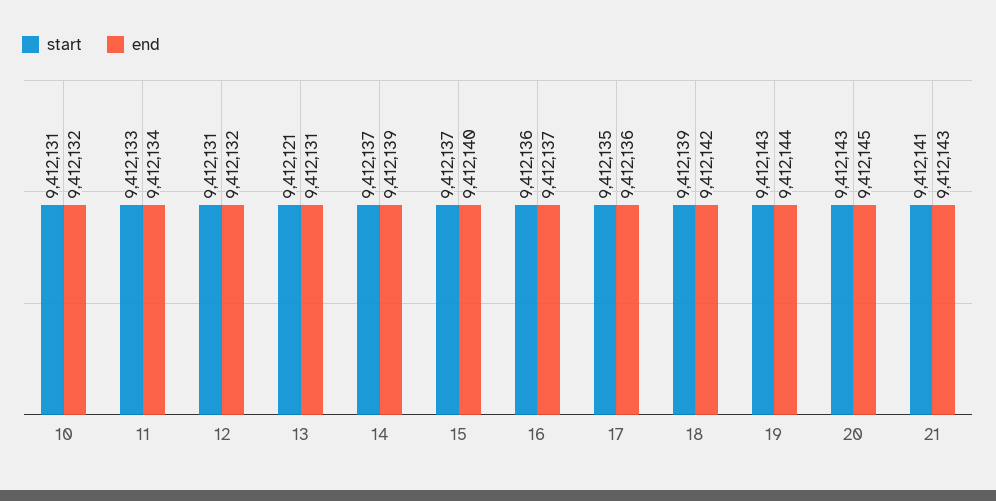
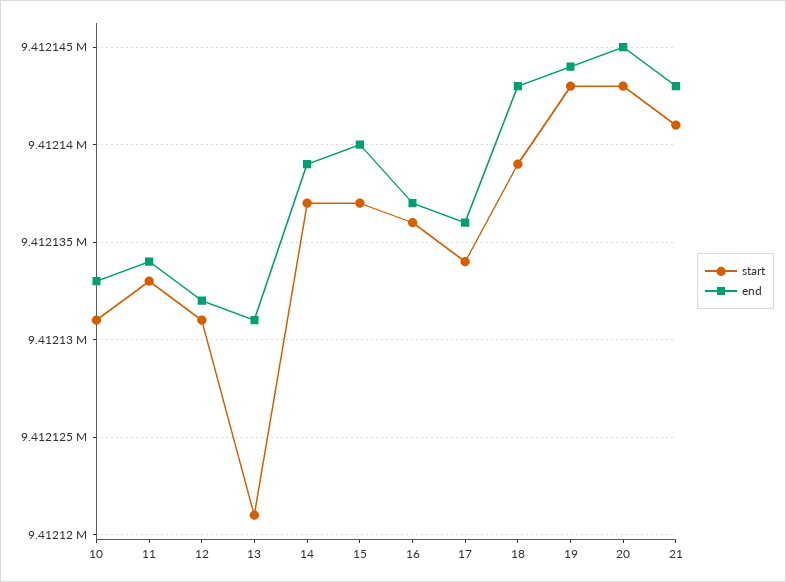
  {
    "start": {
      "10": 9412131,
      "11": 9412133,
      "12": 9412131,
      "13": 9412121,
      "14": 9412137,
      "15": 9412137,
      "16": 9412136,
-     "17": 9412135,
+     "17": 9412134,
      "18": 9412139,
      "19": 9412143,
      "20": 9412143,
      "21": 9412141
    },
    "end": {
-     "10": 9412132,
+     "10": 9412133,
      "11": 9412134,
      "12": 9412132,
      "13": 9412131,
      "14": 9412139,
      "15": 9412140,
      "16": 9412137,
      "17": 9412136,
-     "18": 9412142,
+     "18": 9412143,
      "19": 9412144,
      "20": 9412145,
      "21": 9412143
    }
  }

